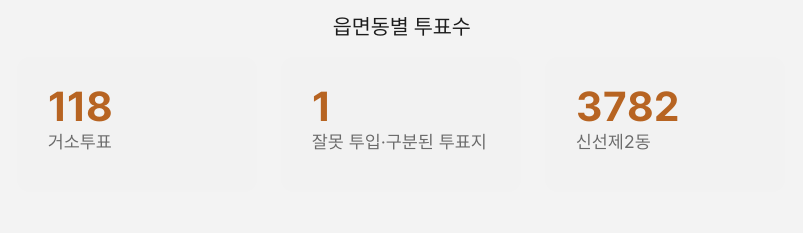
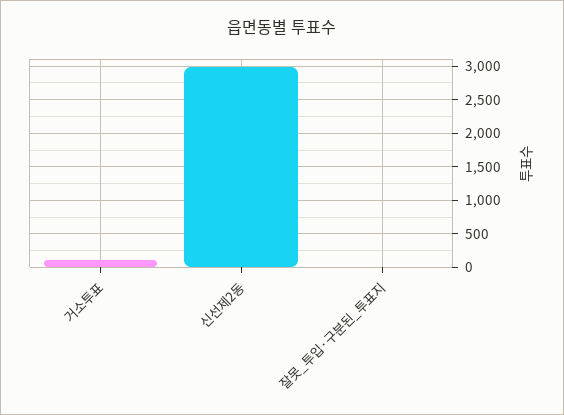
  {
    "거소투표": 118,
    "잘못 투입·구분된 투표지": 1,
-   "신선제2동": 3782
+   "신선제2동": 3000
  }

